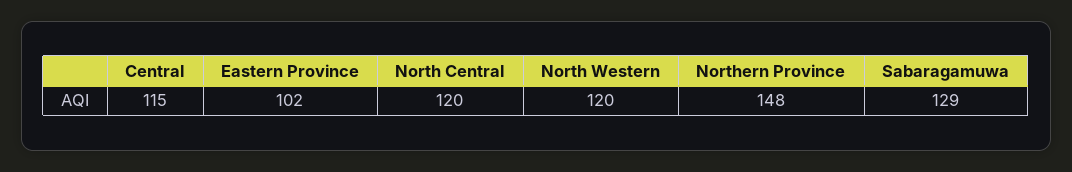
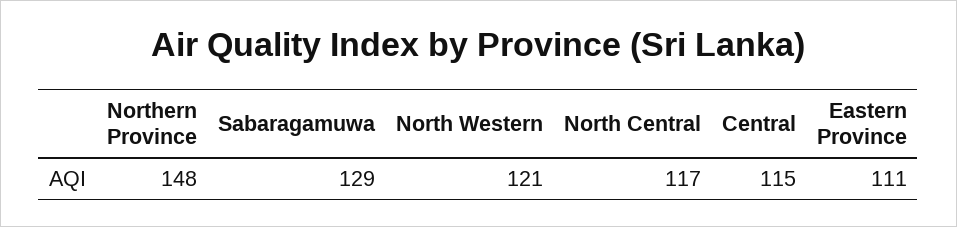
  {
    "Central": 115,
-   "Eastern Province": 102,
+   "Eastern Province": 111,
-   "North Central": 120,
+   "North Central": 117,
-   "North Western": 120,
+   "North Western": 121,
    "Northern Province": 148,
    "Sabaragamuwa": 129
  }

